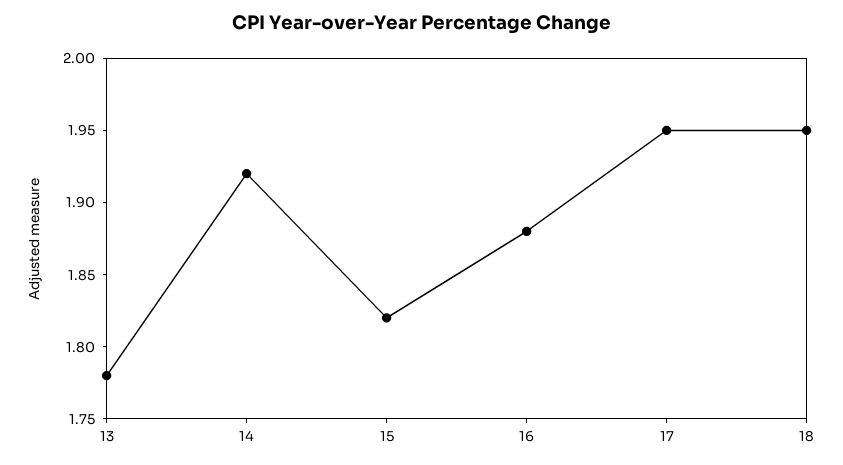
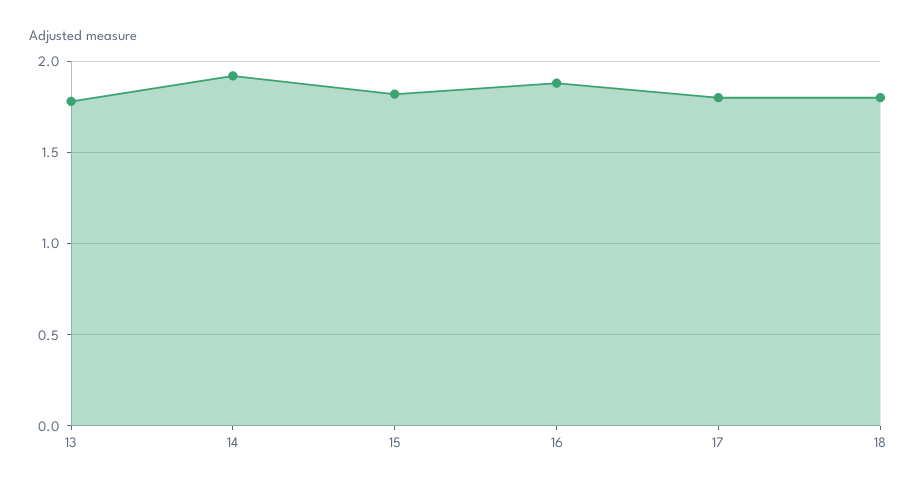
  {
    "13": 1.78,
    "14": 1.92,
    "15": 1.82,
    "16": 1.88,
-   "17": 1.95,
+   "17": 1.8,
-   "18": 1.95
+   "18": 1.8
  }

